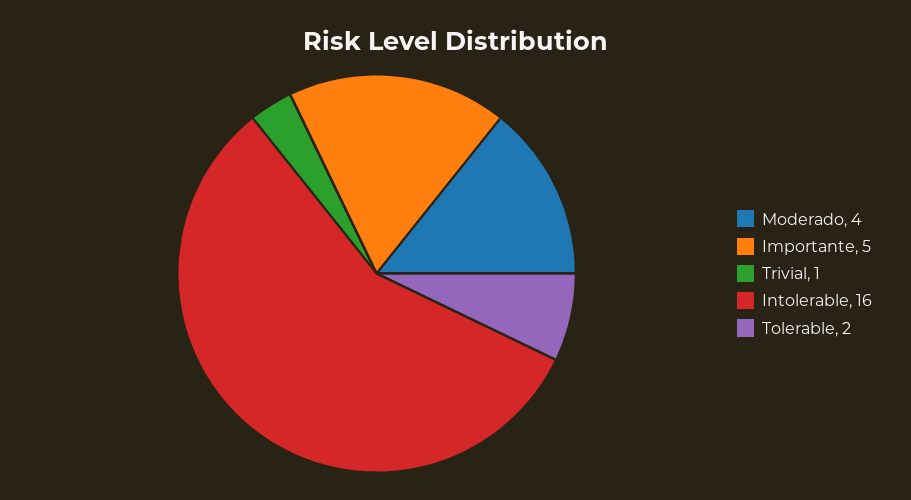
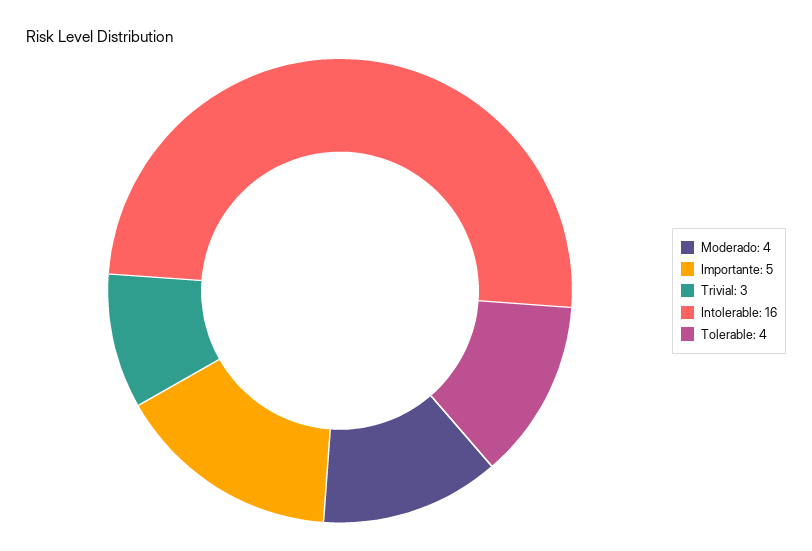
  {
    "Moderado": 4,
    "Importante": 5,
-   "Trivial": 1,
+   "Trivial": 3,
    "Intolerable": 16,
-   "Tolerable": 2
+   "Tolerable": 4
  }

